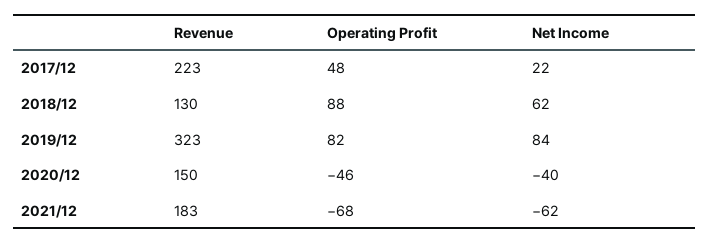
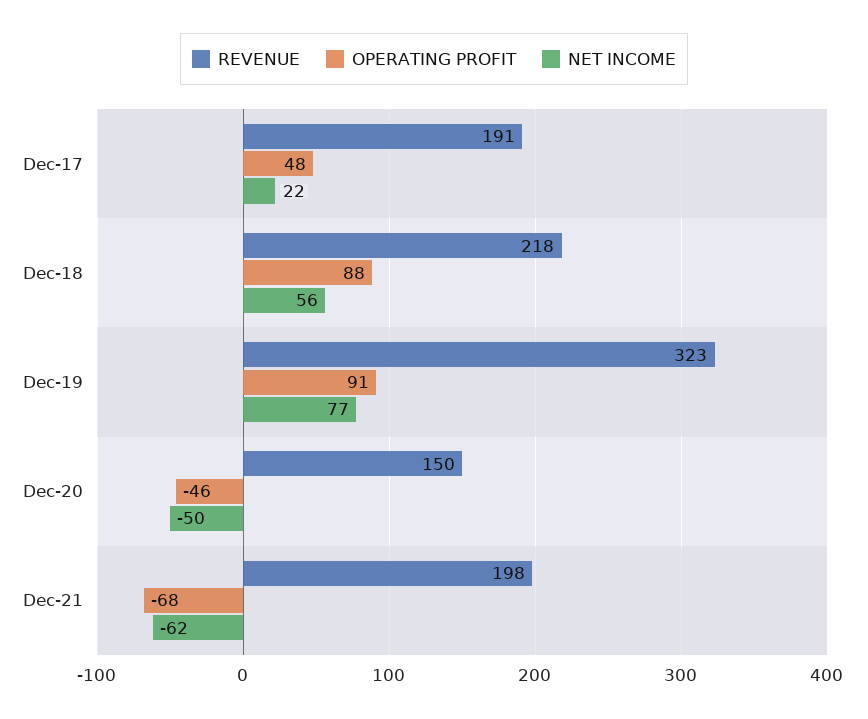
  {
    "Revenue": {
-     "2017/12": 223,
+     "2017/12": 191,
-     "2018/12": 130,
+     "2018/12": 218,
      "2019/12": 323,
      "2020/12": 150,
-     "2021/12": 183
+     "2021/12": 198
    },
    "Operating Profit": {
      "2017/12": 48,
      "2018/12": 88,
-     "2019/12": 82,
+     "2019/12": 91,
      "2020/12": -46,
      "2021/12": -68
    },
    "Net Income": {
      "2017/12": 22,
-     "2018/12": 62,
+     "2018/12": 56,
-     "2019/12": 84,
+     "2019/12": 77,
-     "2020/12": -40,
+     "2020/12": -50,
      "2021/12": -62
    }
  }

